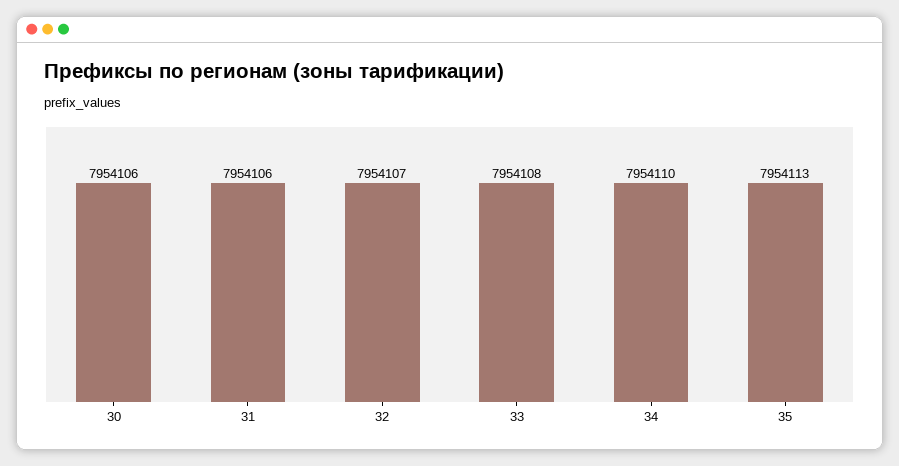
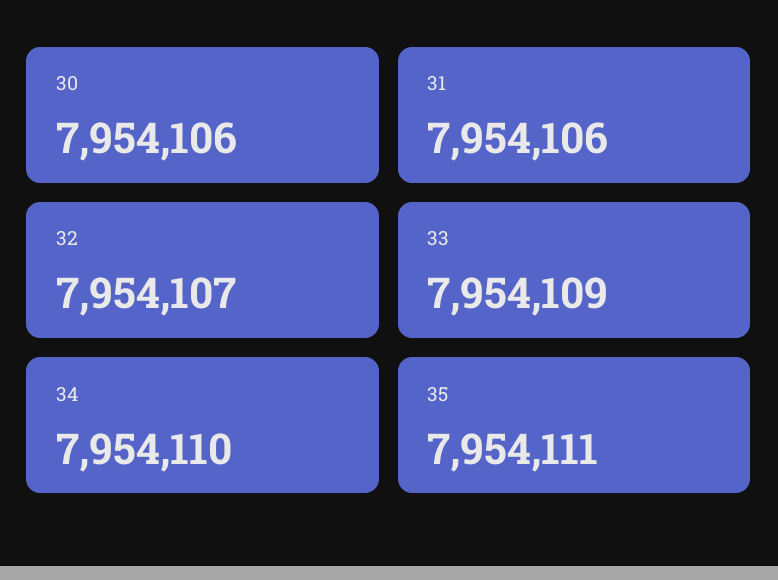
  {
    "30": 7954106,
    "31": 7954106,
    "32": 7954107,
-   "33": 7954108,
+   "33": 7954109,
    "34": 7954110,
-   "35": 7954113
+   "35": 7954111
  }

